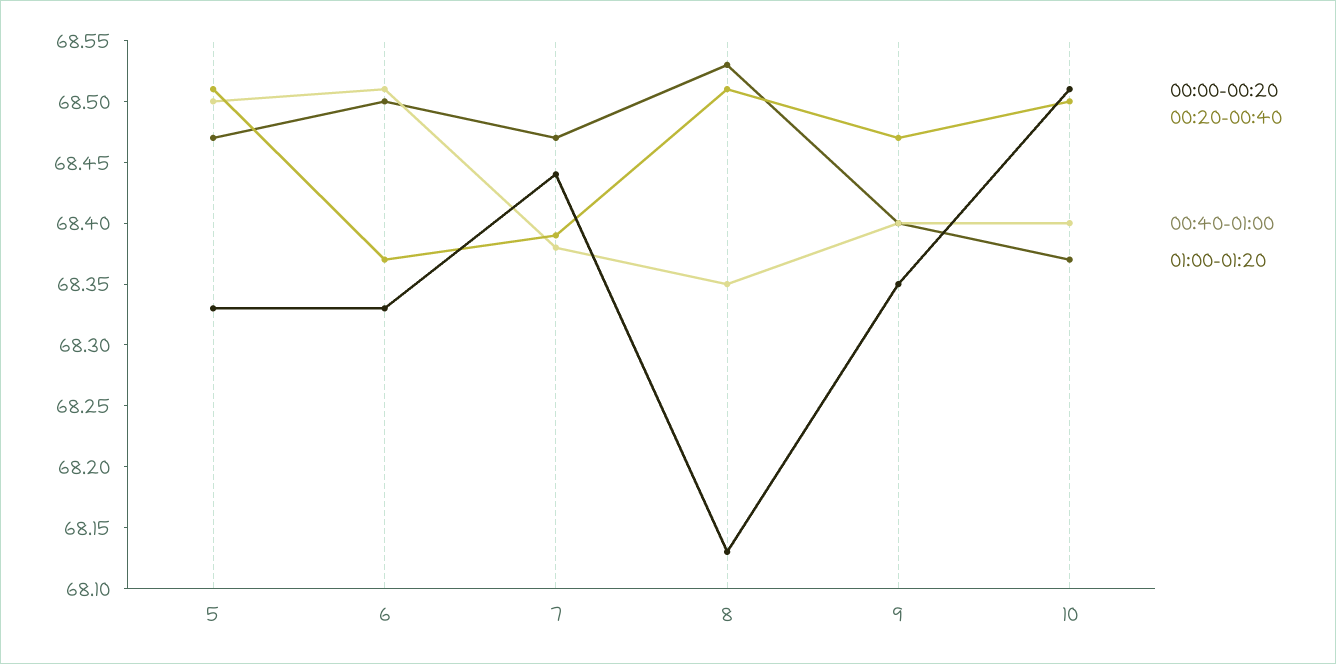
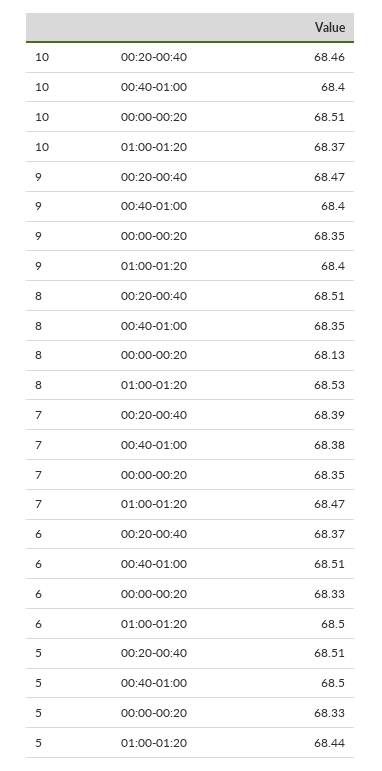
  {
    "00:00-00:20": {
      "5": 68.33,
      "6": 68.33,
-     "7": 68.44,
+     "7": 68.35,
      "8": 68.13,
      "9": 68.35,
      "10": 68.51
    },
    "00:20-00:40": {
      "5": 68.51,
      "6": 68.37,
      "7": 68.39,
      "8": 68.51,
      "9": 68.47,
-     "10": 68.5
+     "10": 68.46
    },
    "00:40-01:00": {
      "5": 68.5,
      "6": 68.51,
      "7": 68.38,
      "8": 68.35,
      "9": 68.4,
      "10": 68.4
    },
    "01:00-01:20": {
-     "5": 68.47,
+     "5": 68.44,
      "6": 68.5,
      "7": 68.47,
      "8": 68.53,
      "9": 68.4,
      "10": 68.37
    }
  }

